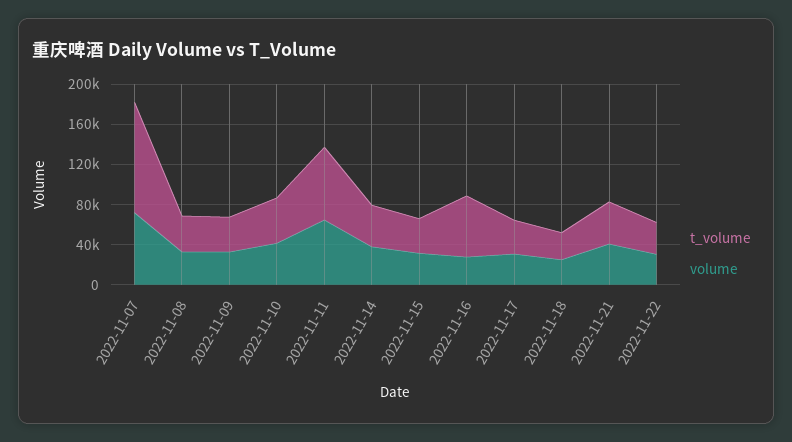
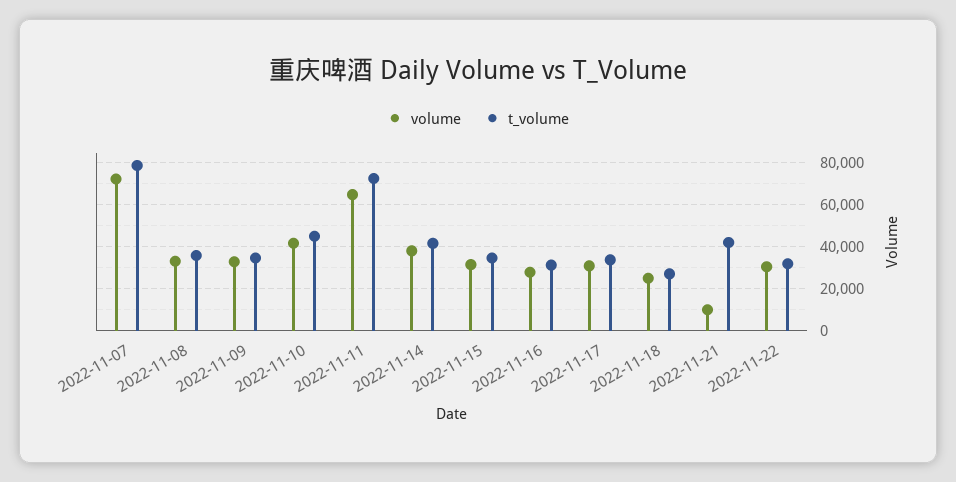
  {
    "t_volume": {
-     "2022-11-07": 110000,
+     "2022-11-07": 80000,
      "2022-11-08": 35000,
      "2022-11-09": 35000,
      "2022-11-10": 45000,
      "2022-11-11": 70000,
      "2022-11-14": 40000,
      "2022-11-15": 35000,
-     "2022-11-16": 60000,
+     "2022-11-16": 30000,
      "2022-11-17": 35000,
      "2022-11-18": 25000,
      "2022-11-21": 40000,
      "2022-11-22": 30000
    },
    "volume": {
      "2022-11-07": 70000,
      "2022-11-08": 35000,
      "2022-11-09": 35000,
      "2022-11-10": 40000,
      "2022-11-11": 65000,
      "2022-11-14": 40000,
      "2022-11-15": 30000,
      "2022-11-16": 30000,
      "2022-11-17": 30000,
      "2022-11-18": 25000,
-     "2022-11-21": 40000,
+     "2022-11-21": 10000,
      "2022-11-22": 30000
    }
  }

